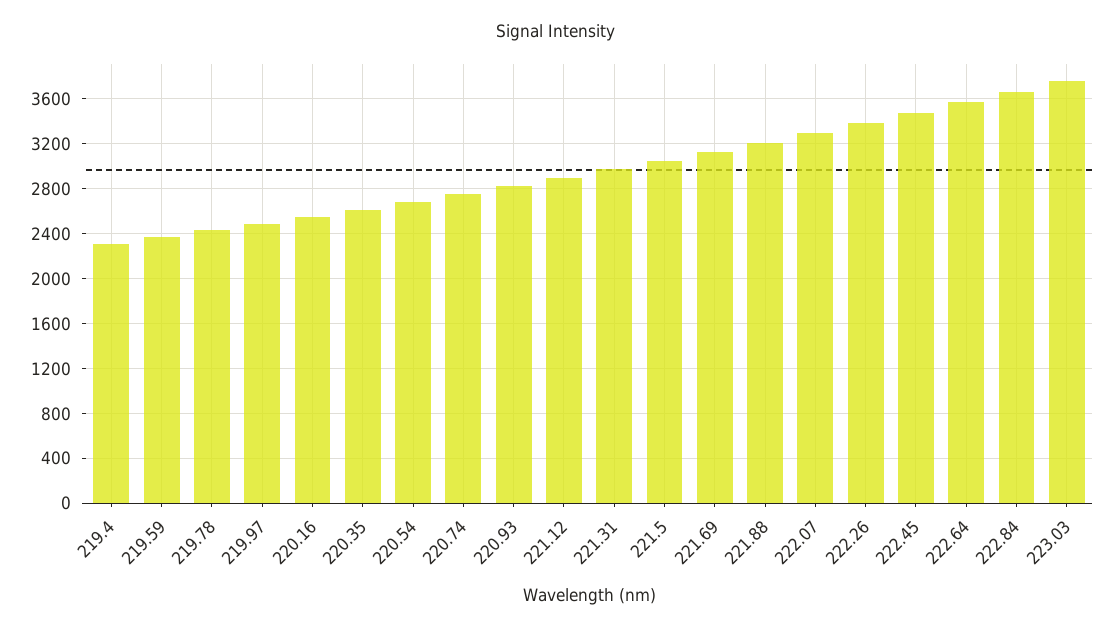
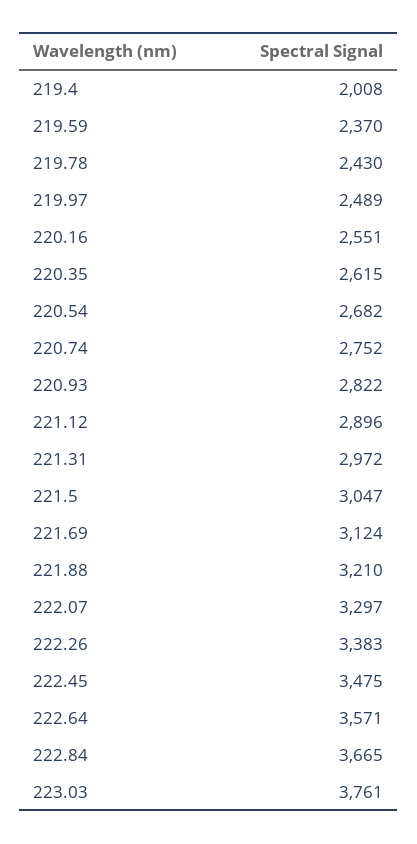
  {
-   "219.4": 2300,
+   "219.4": 2008,
    "219.59": 2370,
    "219.78": 2430,
    "219.97": 2489,
    "220.16": 2551,
    "220.35": 2615,
    "220.54": 2682,
    "220.74": 2752,
    "220.93": 2822,
    "221.12": 2896,
    "221.31": 2972,
    "221.5": 3047,
    "221.69": 3124,
    "221.88": 3210,
    "222.07": 3297,
    "222.26": 3383,
    "222.45": 3475,
    "222.64": 3571,
    "222.84": 3665,
    "223.03": 3761
  }

